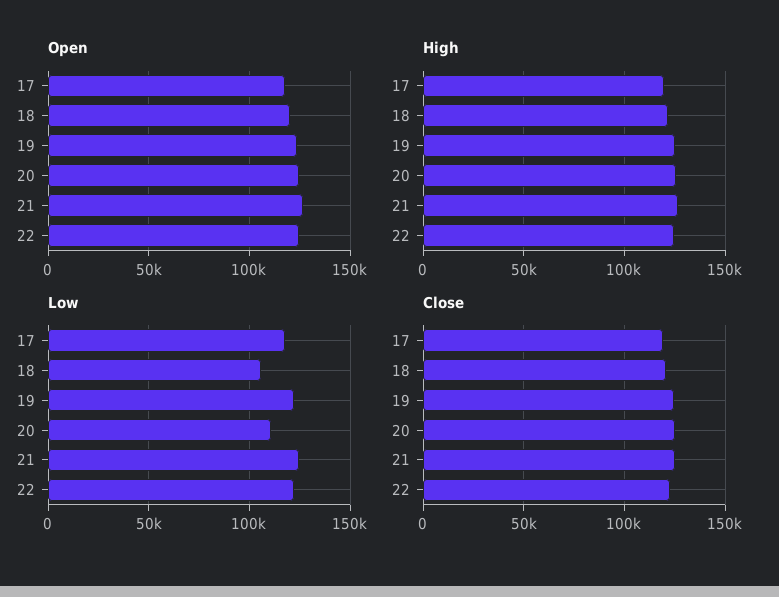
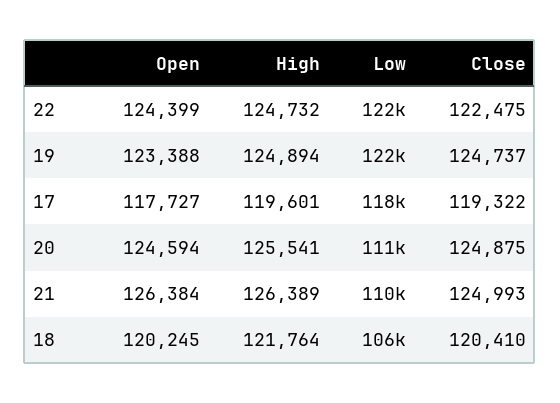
  {
    "Open": {
      "17": 117727,
      "18": 120245,
      "19": 123388,
      "20": 124594,
      "21": 126384,
      "22": 124399
    },
    "High": {
      "17": 119601,
      "18": 121764,
      "19": 124894,
      "20": 125541,
      "21": 126389,
      "22": 124732
    },
    "Low": {
      "17": 118000,
      "18": 106000,
      "19": 122000,
      "20": 111000,
-     "21": 125000,
+     "21": 110000,
      "22": 122000
    },
    "Close": {
      "17": 119322,
      "18": 120410,
      "19": 124737,
      "20": 124875,
      "21": 124993,
      "22": 122475
    }
  }

